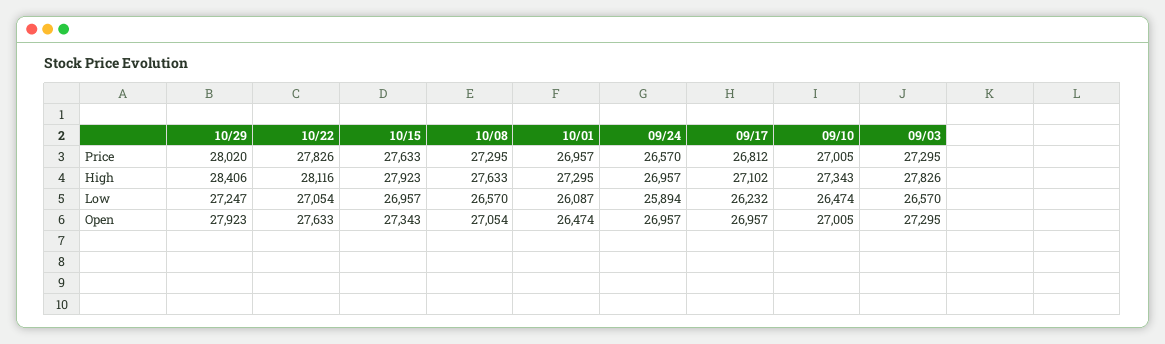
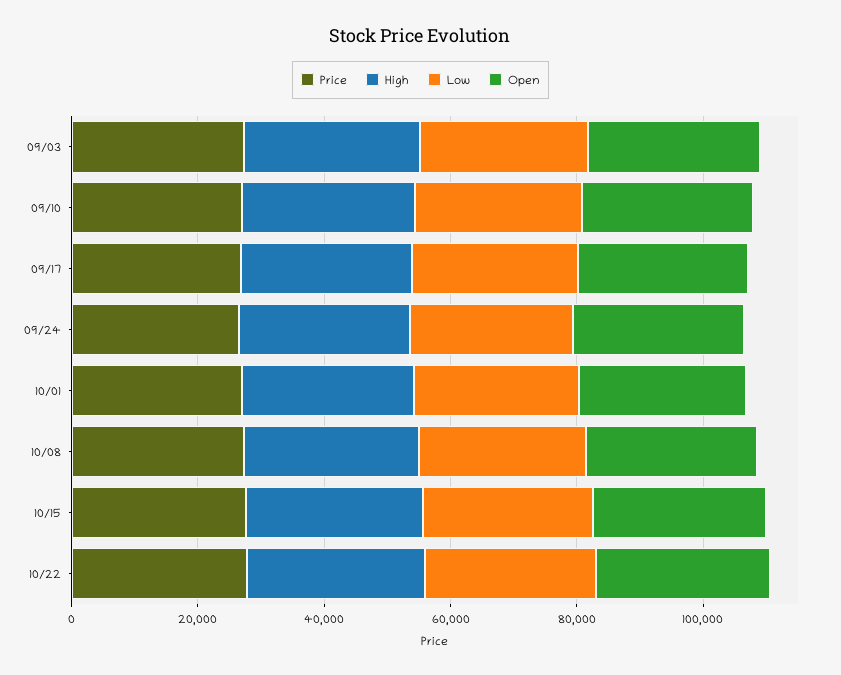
  {
    "Price": {
-     "10/29": 28020,
      "10/22": 27826,
      "10/15": 27633,
      "10/08": 27295,
      "10/01": 26957,
      "09/24": 26570,
      "09/17": 26812,
      "09/10": 27005,
      "09/03": 27295
    },
    "High": {
-     "10/29": 28406,
      "10/22": 28116,
      "10/15": 27923,
      "10/08": 27633,
      "10/01": 27295,
      "09/24": 26957,
      "09/17": 27102,
      "09/10": 27343,
      "09/03": 27826
    },
    "Low": {
-     "10/29": 27247,
      "10/22": 27054,
      "10/15": 26957,
      "10/08": 26570,
      "10/01": 26087,
      "09/24": 25894,
      "09/17": 26232,
      "09/10": 26474,
      "09/03": 26570
    },
    "Open": {
-     "10/29": 27923,
      "10/22": 27633,
      "10/15": 27343,
      "10/08": 27054,
      "10/01": 26474,
      "09/24": 26957,
      "09/17": 26957,
      "09/10": 27005,
      "09/03": 27295
    }
  }

